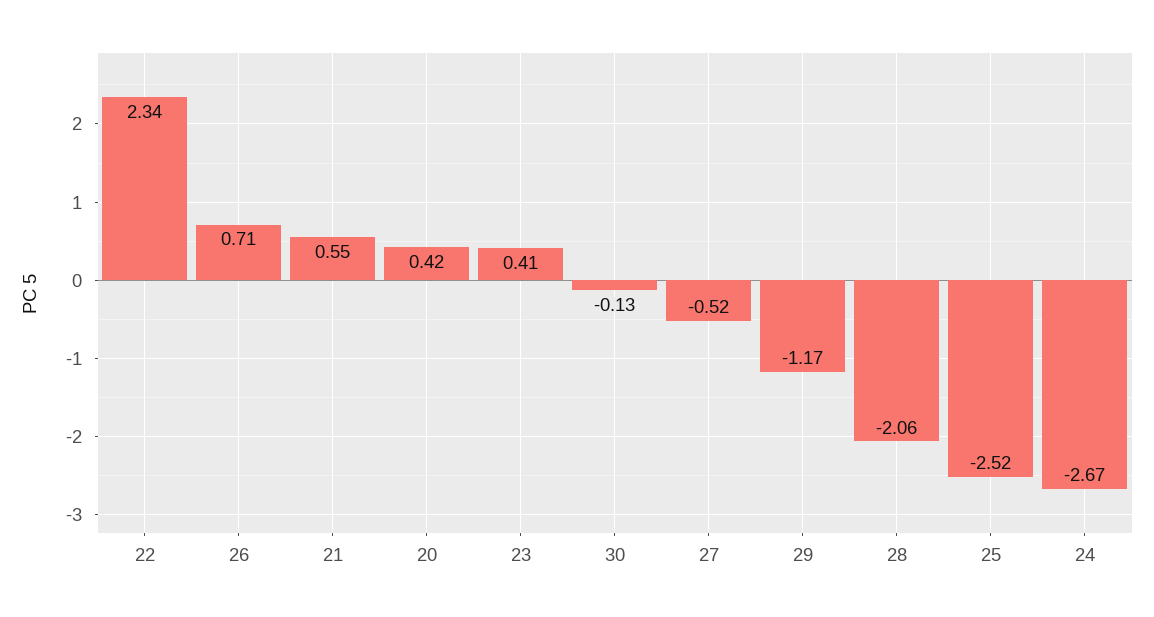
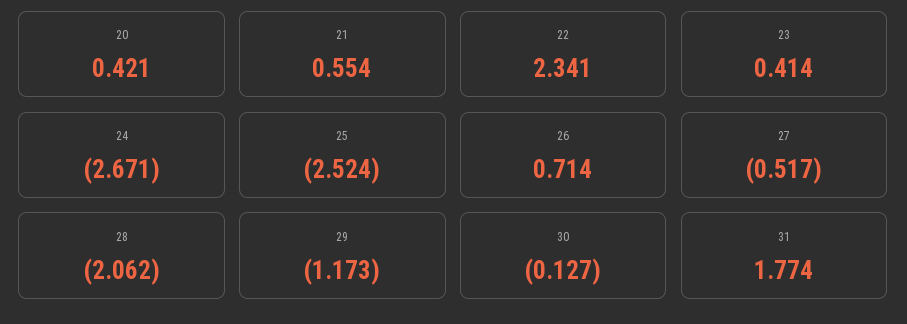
  {
    "22": 2.341,
    "26": 0.714,
    "21": 0.554,
    "20": 0.421,
    "23": 0.414,
    "30": -0.127,
    "27": -0.517,
    "29": -1.173,
    "28": -2.062,
    "25": -2.524,
-   "24": -2.671
+   "24": -2.671,
+   "31": 1.774
  }

